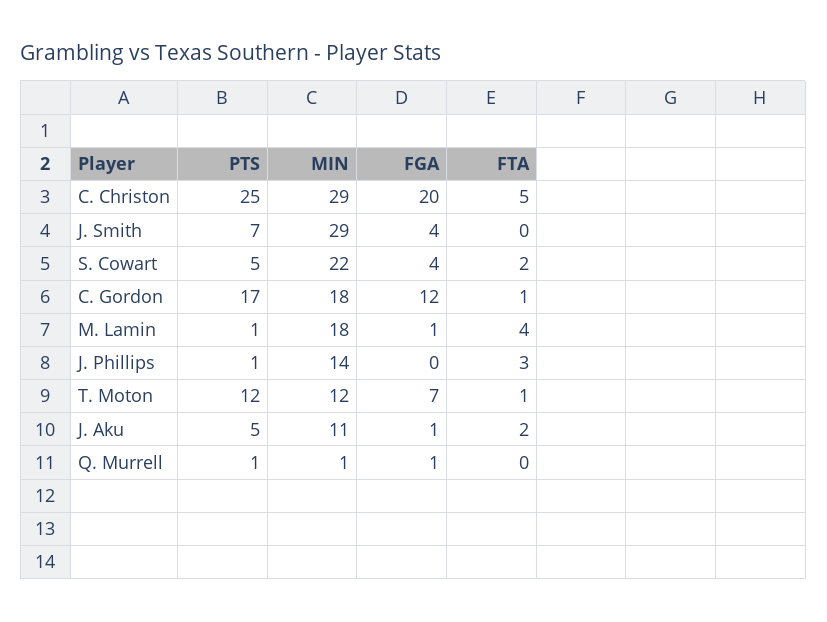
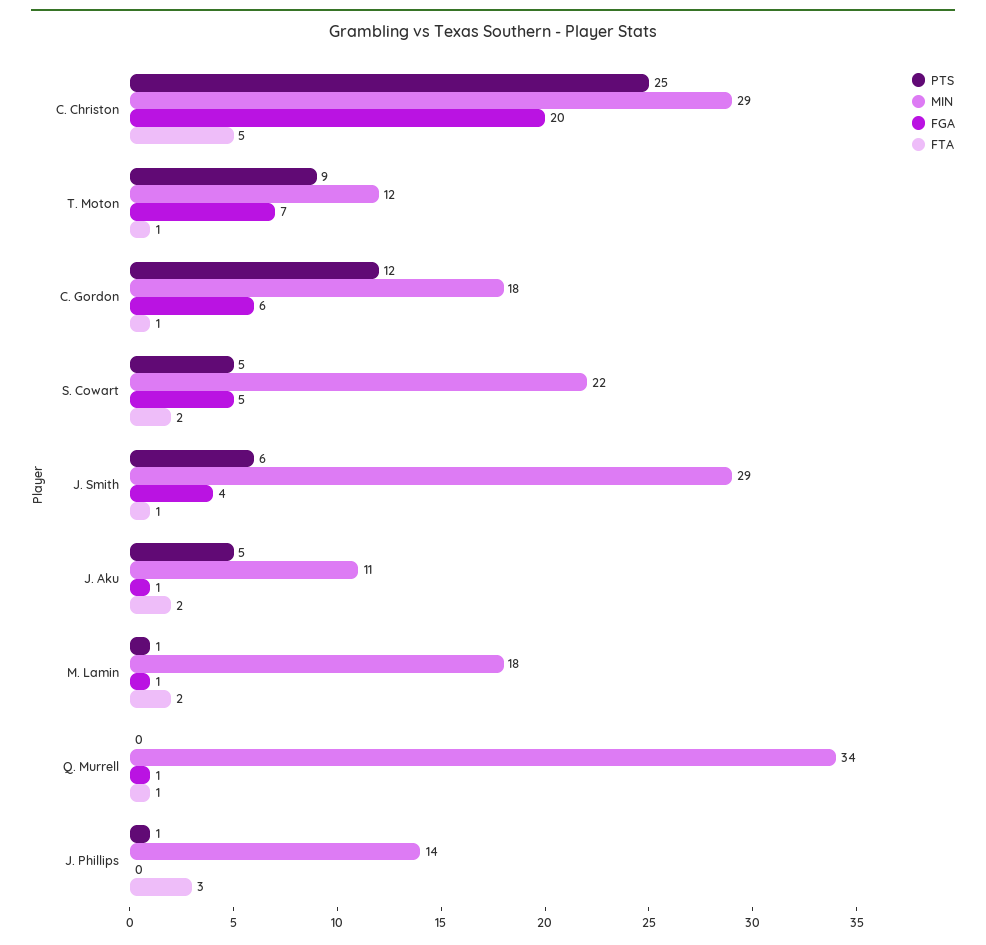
  {
    "PTS": {
      "C. Christon": 25,
-     "J. Smith": 7,
+     "J. Smith": 6,
      "S. Cowart": 5,
-     "C. Gordon": 17,
+     "C. Gordon": 12,
      "M. Lamin": 1,
      "J. Phillips": 1,
-     "T. Moton": 12,
+     "T. Moton": 9,
      "J. Aku": 5,
-     "Q. Murrell": 1
+     "Q. Murrell": 0
    },
    "MIN": {
      "C. Christon": 29,
      "J. Smith": 29,
      "S. Cowart": 22,
      "C. Gordon": 18,
      "M. Lamin": 18,
      "J. Phillips": 14,
      "T. Moton": 12,
      "J. Aku": 11,
-     "Q. Murrell": 1
+     "Q. Murrell": 34
    },
    "FGA": {
      "C. Christon": 20,
      "J. Smith": 4,
-     "S. Cowart": 4,
+     "S. Cowart": 5,
-     "C. Gordon": 12,
+     "C. Gordon": 6,
      "M. Lamin": 1,
      "J. Phillips": 0,
      "T. Moton": 7,
      "J. Aku": 1,
      "Q. Murrell": 1
    },
    "FTA": {
      "C. Christon": 5,
-     "J. Smith": 0,
+     "J. Smith": 1,
      "S. Cowart": 2,
      "C. Gordon": 1,
-     "M. Lamin": 4,
+     "M. Lamin": 2,
      "J. Phillips": 3,
      "T. Moton": 1,
      "J. Aku": 2,
-     "Q. Murrell": 0
+     "Q. Murrell": 1
    }
  }

